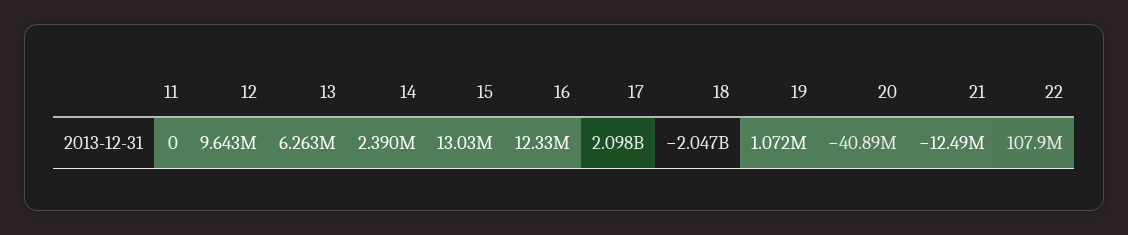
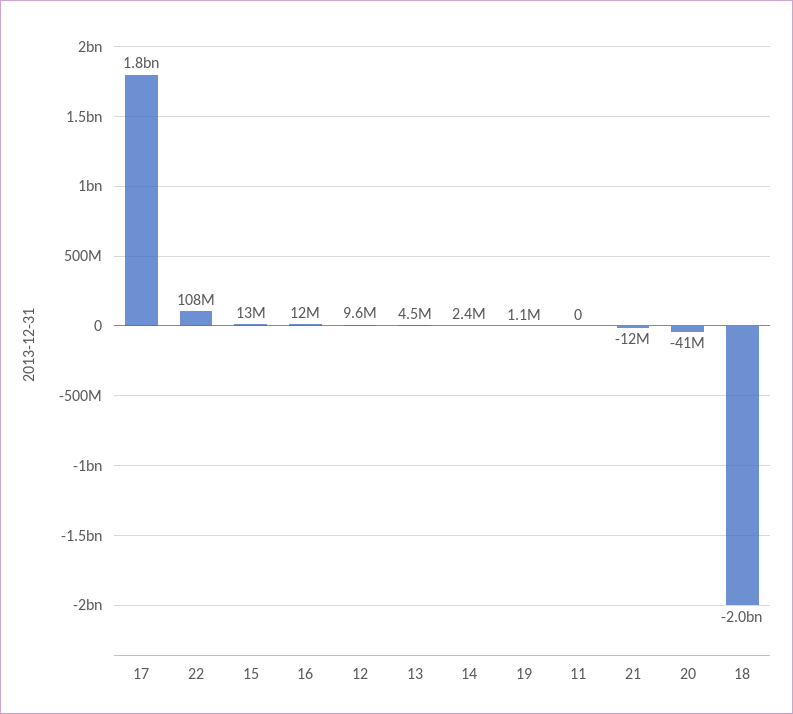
  {
    "11": 0,
    "12": 9643000,
-   "13": 6263000,
+   "13": 4500000,
    "14": 2390000,
    "15": 13030000,
    "16": 12330000,
-   "17": 2098000000,
+   "17": 1800000000,
    "18": -2047000000,
    "19": 1072000,
    "20": -40890000,
    "21": -12490000,
    "22": 107900000
  }

